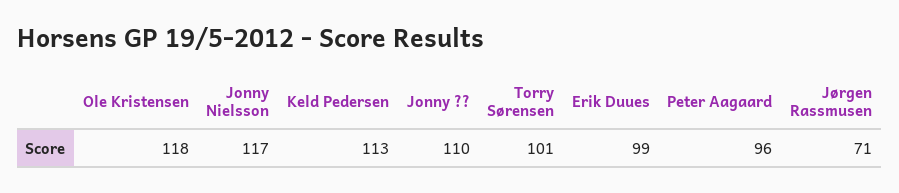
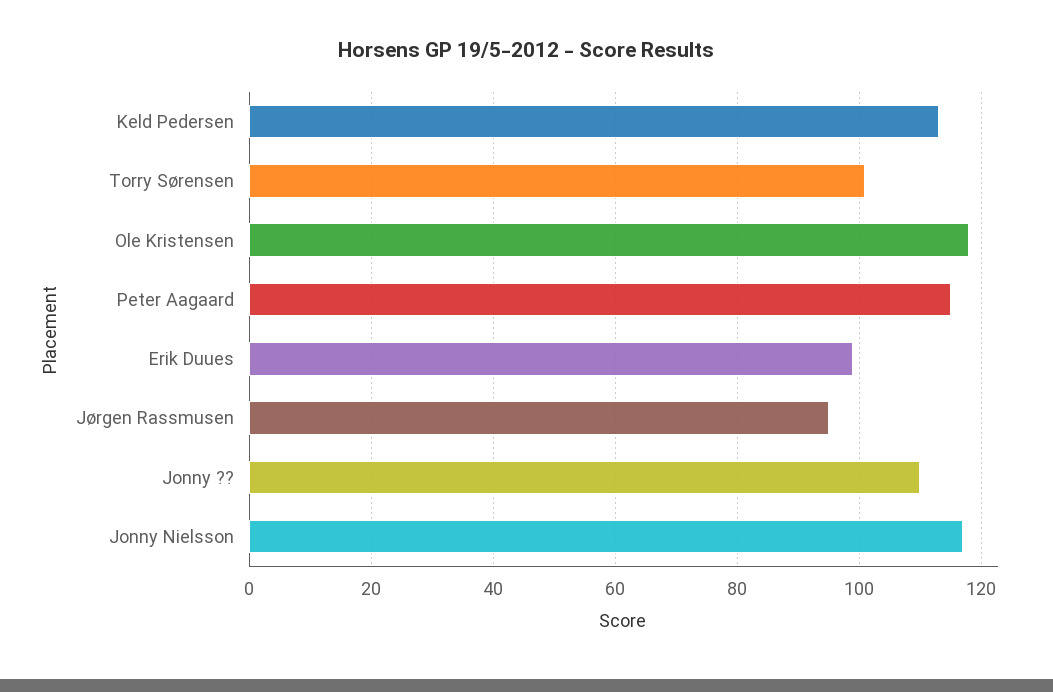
  {
    "Ole Kristensen": 118,
    "Jonny Nielsson": 117,
    "Keld Pedersen": 113,
    "Jonny ??": 110,
    "Torry Sørensen": 101,
    "Erik Duues": 99,
-   "Peter Aagaard": 96,
+   "Peter Aagaard": 115,
-   "Jørgen Rassmusen": 71
+   "Jørgen Rassmusen": 95
  }

